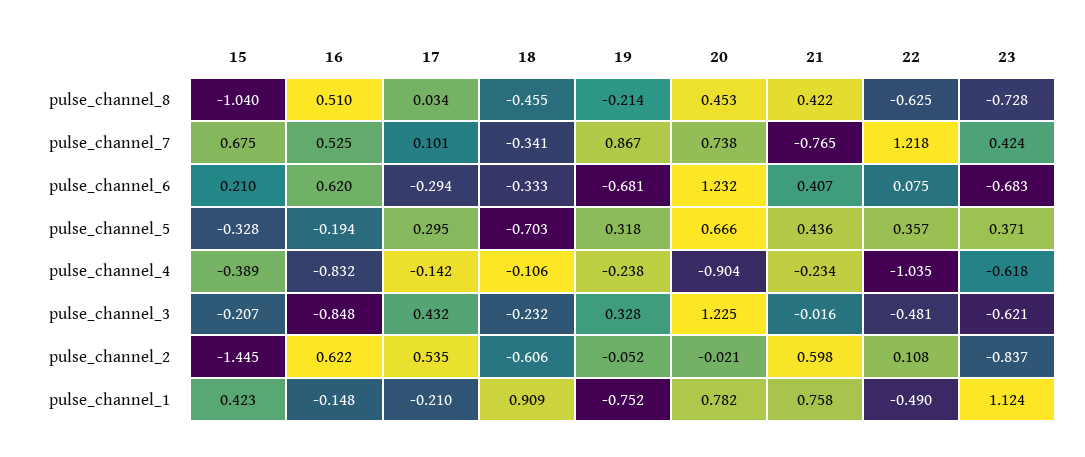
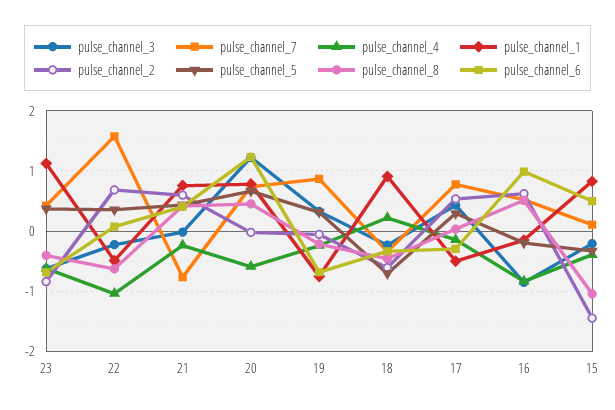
  {
    "pulse_channel_8": {
      "15": -1.04,
      "16": 0.51,
      "17": 0.034,
      "18": -0.455,
      "19": -0.214,
      "20": 0.453,
      "21": 0.422,
      "22": -0.625,
-     "23": -0.728
+     "23": -0.4
    },
    "pulse_channel_7": {
-     "15": 0.675,
+     "15": 0.1,
      "16": 0.525,
-     "17": 0.101,
+     "17": 0.8,
      "18": -0.341,
      "19": 0.867,
      "20": 0.738,
      "21": -0.765,
-     "22": 1.218,
+     "22": 1.6,
      "23": 0.424
    },
    "pulse_channel_6": {
-     "15": 0.21,
+     "15": 0.5,
-     "16": 0.62,
+     "16": 1,
      "17": -0.294,
      "18": -0.333,
      "19": -0.681,
      "20": 1.232,
      "21": 0.407,
      "22": 0.075,
      "23": -0.683
    },
    "pulse_channel_5": {
      "15": -0.328,
      "16": -0.194,
      "17": 0.295,
      "18": -0.703,
      "19": 0.318,
      "20": 0.666,
      "21": 0.436,
      "22": 0.357,
      "23": 0.371
    },
    "pulse_channel_4": {
      "15": -0.389,
      "16": -0.832,
      "17": -0.142,
-     "18": -0.106,
+     "18": 0.2,
      "19": -0.238,
-     "20": -0.904,
+     "20": -0.6,
      "21": -0.234,
      "22": -1.035,
      "23": -0.618
    },
    "pulse_channel_3": {
      "15": -0.207,
      "16": -0.848,
      "17": 0.432,
      "18": -0.232,
      "19": 0.328,
      "20": 1.225,
      "21": -0.016,
-     "22": -0.481,
+     "22": -0.2,
      "23": -0.621
    },
    "pulse_channel_2": {
      "15": -1.445,
      "16": 0.622,
      "17": 0.535,
      "18": -0.606,
      "19": -0.052,
      "20": -0.021,
      "21": 0.598,
-     "22": 0.108,
+     "22": 0.7,
      "23": -0.837
    },
    "pulse_channel_1": {
-     "15": 0.423,
+     "15": 0.8,
      "16": -0.148,
-     "17": -0.21,
+     "17": -0.5,
      "18": 0.909,
      "19": -0.752,
      "20": 0.782,
      "21": 0.758,
      "22": -0.49,
      "23": 1.124
    }
  }

